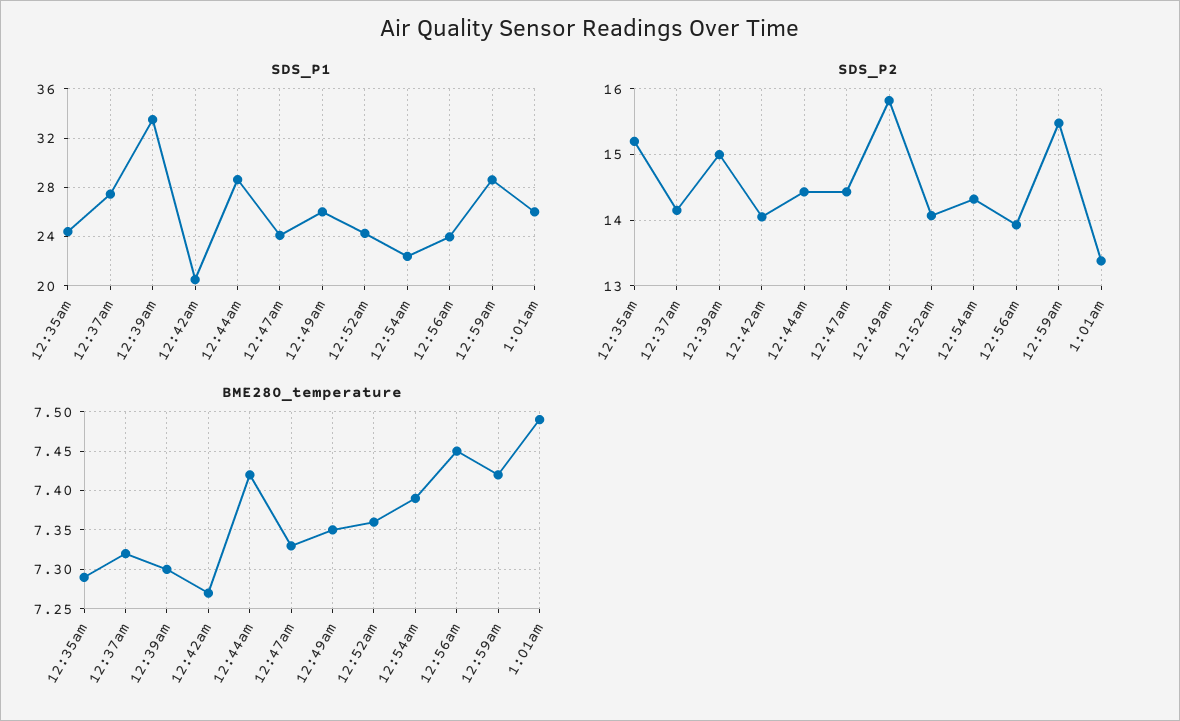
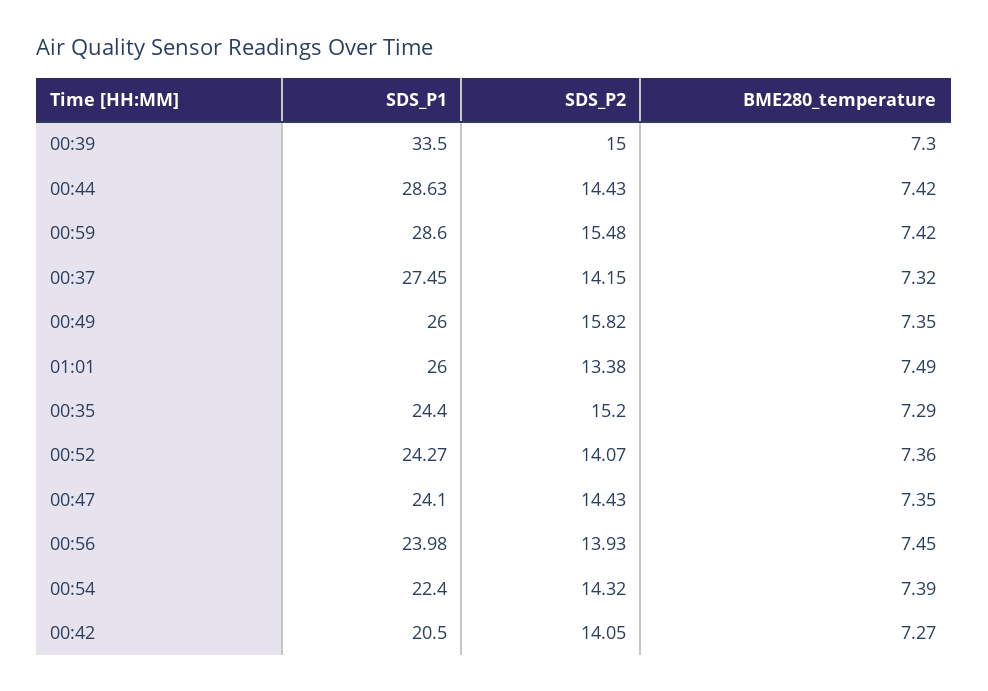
  {
    "SDS_P1": {
      "12:35am": 24.4,
      "12:37am": 27.45,
      "12:39am": 33.5,
      "12:42am": 20.5,
      "12:44am": 28.63,
      "12:47am": 24.1,
      "12:49am": 26,
      "12:52am": 24.27,
      "12:54am": 22.4,
      "12:56am": 23.98,
      "12:59am": 28.6,
      "1:01am": 26
    },
    "SDS_P2": {
      "12:35am": 15.2,
      "12:37am": 14.15,
      "12:39am": 15,
      "12:42am": 14.05,
      "12:44am": 14.43,
      "12:47am": 14.43,
      "12:49am": 15.82,
      "12:52am": 14.07,
      "12:54am": 14.32,
      "12:56am": 13.93,
      "12:59am": 15.48,
      "1:01am": 13.38
    },
    "BME280_temperature": {
      "12:35am": 7.29,
      "12:37am": 7.32,
      "12:39am": 7.3,
      "12:42am": 7.27,
      "12:44am": 7.42,
-     "12:47am": 7.33,
+     "12:47am": 7.35,
      "12:49am": 7.35,
      "12:52am": 7.36,
      "12:54am": 7.39,
      "12:56am": 7.45,
      "12:59am": 7.42,
      "1:01am": 7.49
    }
  }

